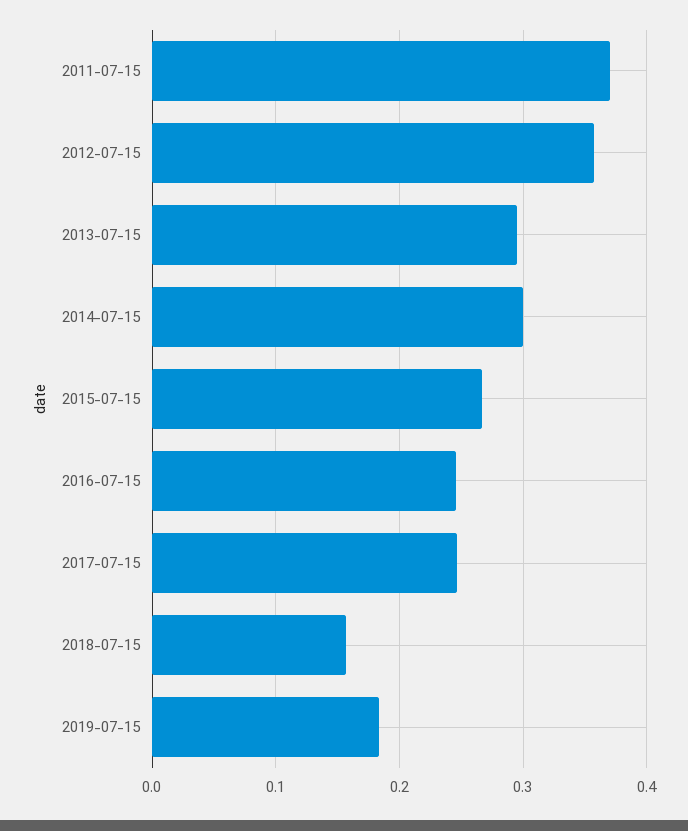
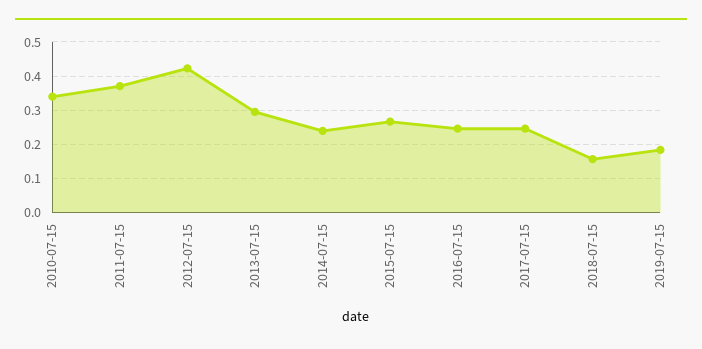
  {
    "2011-07-15": 0.37,
-   "2012-07-15": 0.36,
+   "2012-07-15": 0.42,
    "2013-07-15": 0.29,
-   "2014-07-15": 0.3,
+   "2014-07-15": 0.24,
    "2015-07-15": 0.27,
    "2016-07-15": 0.25,
    "2017-07-15": 0.25,
    "2018-07-15": 0.16,
-   "2019-07-15": 0.18
+   "2019-07-15": 0.18,
+   "2010-07-15": 0.34
  }

